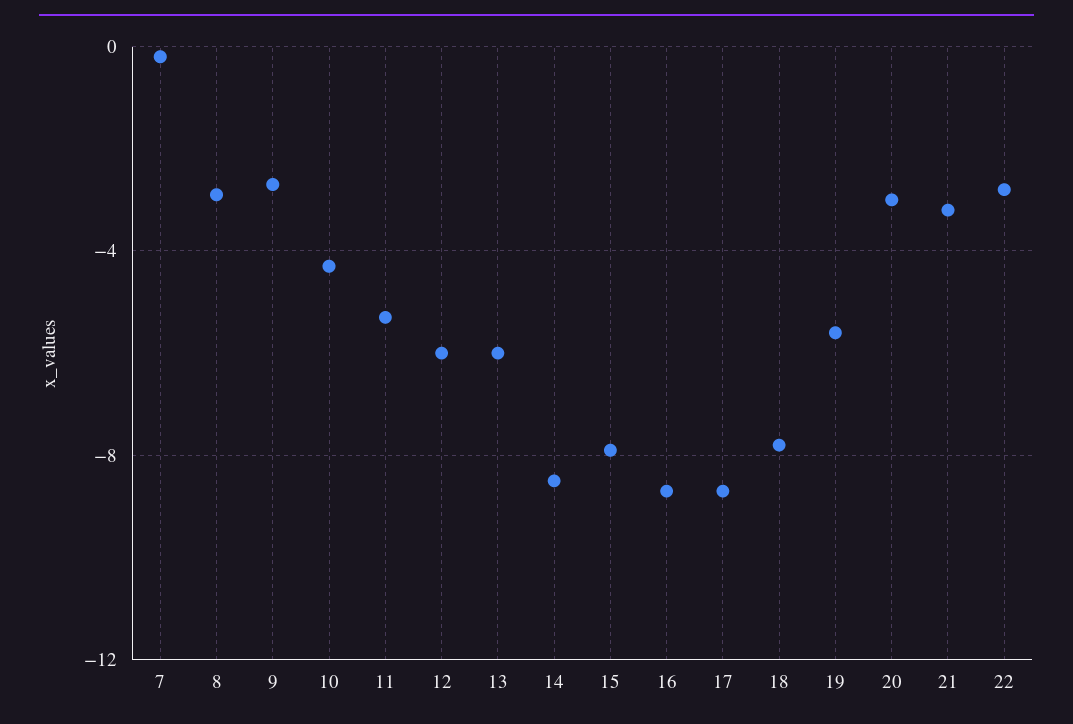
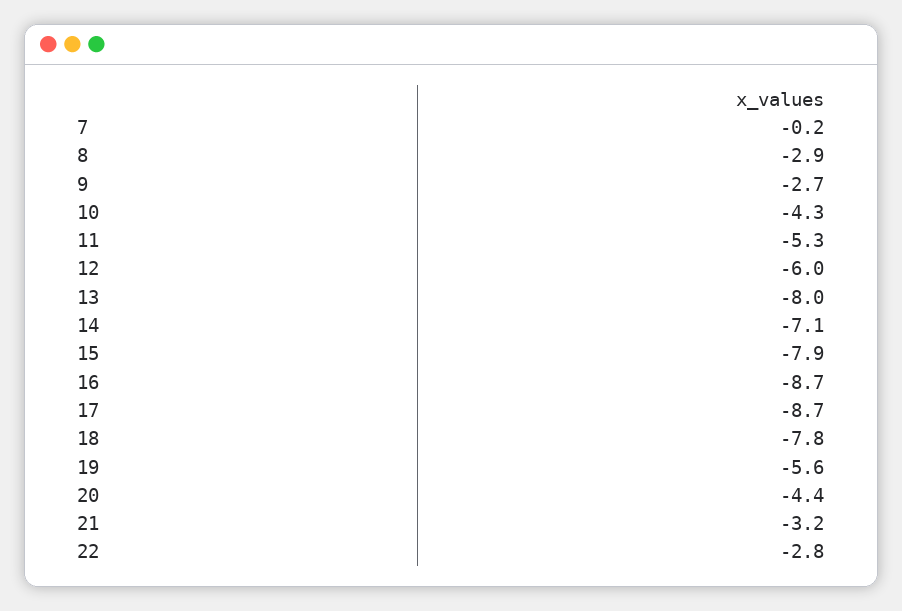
  {
    "7": -0.2,
    "8": -2.9,
    "9": -2.7,
    "10": -4.3,
    "11": -5.3,
    "12": -6,
-   "13": -6,
+   "13": -8,
-   "14": -8.5,
+   "14": -7.1,
    "15": -7.9,
    "16": -8.7,
    "17": -8.7,
    "18": -7.8,
    "19": -5.6,
-   "20": -3,
+   "20": -4.4,
    "21": -3.2,
    "22": -2.8
  }

